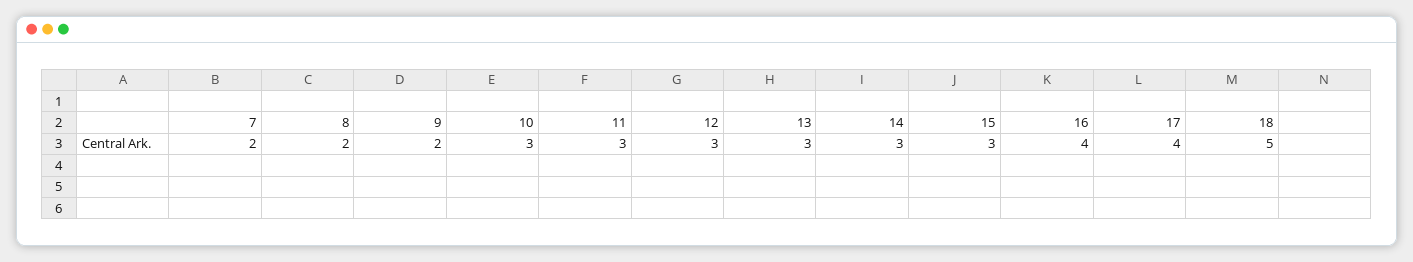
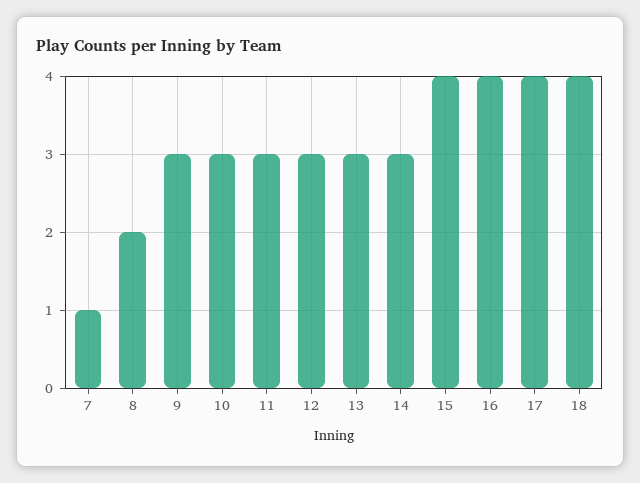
  {
-   "7": 2,
+   "7": 1,
    "8": 2,
-   "9": 2,
+   "9": 3,
    "10": 3,
    "11": 3,
    "12": 3,
    "13": 3,
    "14": 3,
-   "15": 3,
+   "15": 4,
    "16": 4,
    "17": 4,
-   "18": 5
+   "18": 4
  }

